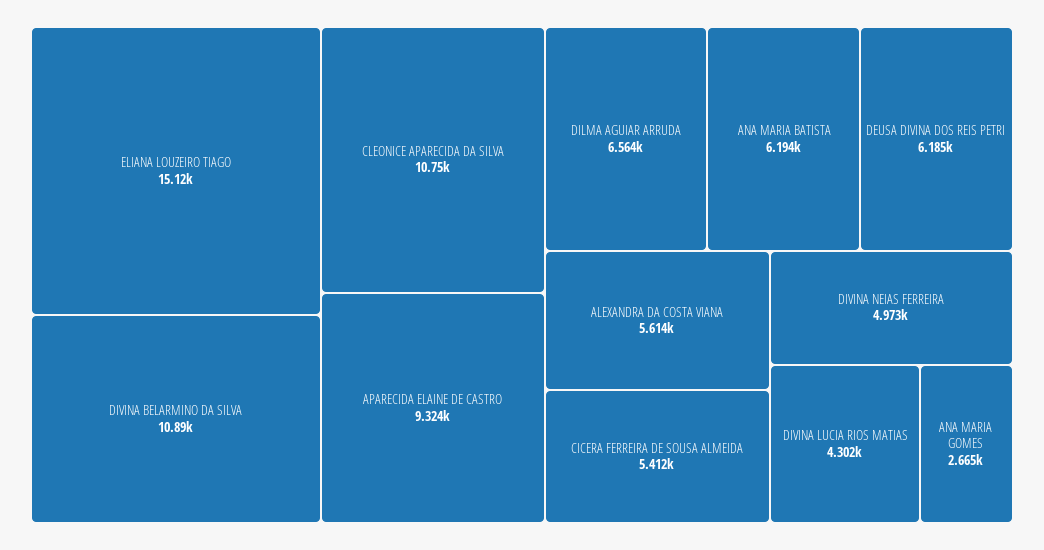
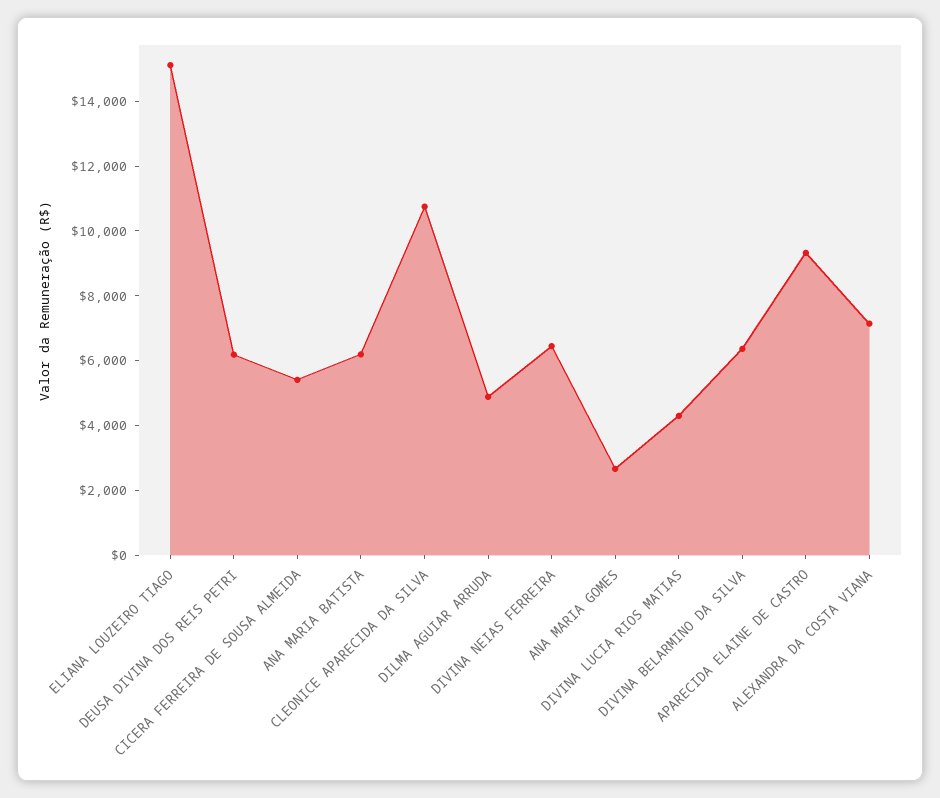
  {
    "ELIANA LOUZEIRO TIAGO": 15120,
-   "DIVINA BELARMINO DA SILVA": 10890,
+   "DIVINA BELARMINO DA SILVA": 6500,
    "CLEONICE APARECIDA DA SILVA": 10750,
    "APARECIDA ELAINE DE CASTRO": 9324,
-   "DILMA AGUIAR ARRUDA": 6564,
+   "DILMA AGUIAR ARRUDA": 5000,
    "ANA MARIA BATISTA": 6194,
    "DEUSA DIVINA DOS REIS PETRI": 6185,
-   "ALEXANDRA DA COSTA VIANA": 5614,
+   "ALEXANDRA DA COSTA VIANA": 7000,
    "CICERA FERREIRA DE SOUSA ALMEIDA": 5412,
-   "DIVINA NEIAS FERREIRA": 4973,
+   "DIVINA NEIAS FERREIRA": 6500,
    "DIVINA LUCIA RIOS MATIAS": 4302,
    "ANA MARIA GOMES": 2665
  }

